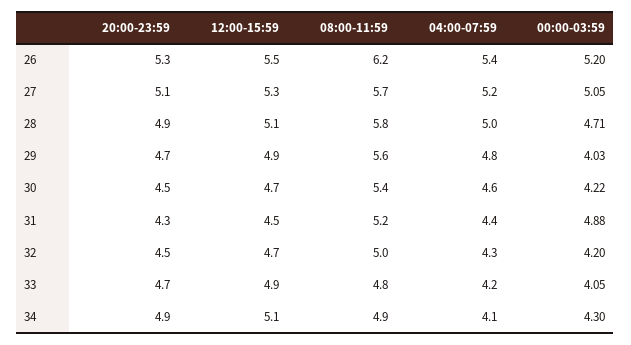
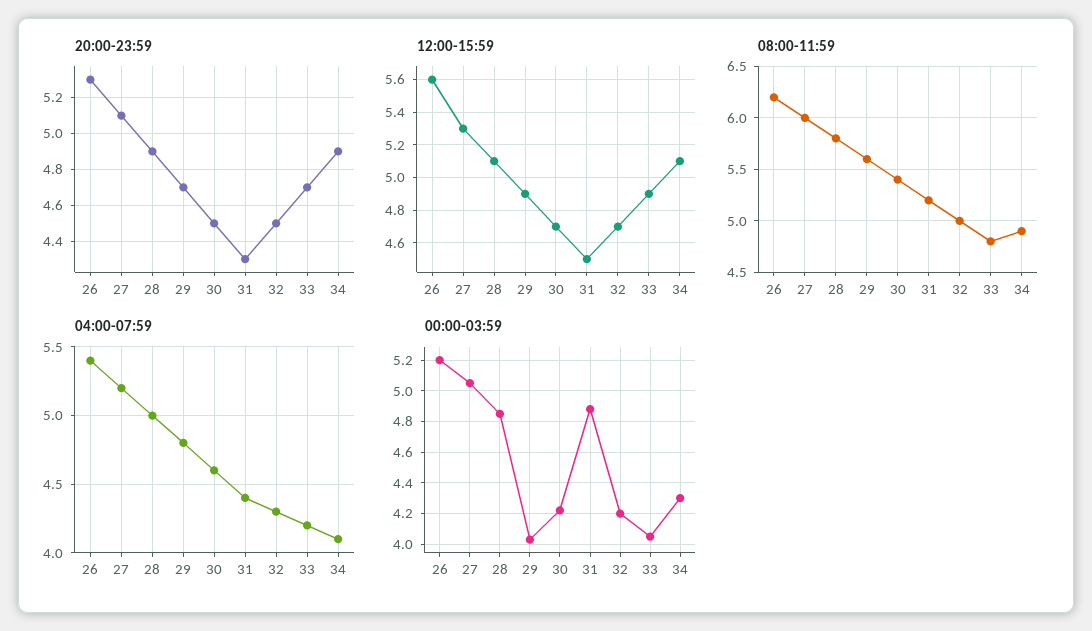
  {
    "20:00-23:59": {
      "26": 5.3,
      "27": 5.1,
      "28": 4.9,
      "29": 4.7,
      "30": 4.5,
      "31": 4.3,
      "32": 4.5,
      "33": 4.7,
      "34": 4.9
    },
    "12:00-15:59": {
-     "26": 5.5,
+     "26": 5.6,
      "27": 5.3,
      "28": 5.1,
      "29": 4.9,
      "30": 4.7,
      "31": 4.5,
      "32": 4.7,
      "33": 4.9,
      "34": 5.1
    },
    "08:00-11:59": {
      "26": 6.2,
-     "27": 5.7,
+     "27": 6,
      "28": 5.8,
      "29": 5.6,
      "30": 5.4,
      "31": 5.2,
      "32": 5,
      "33": 4.8,
      "34": 4.9
    },
    "04:00-07:59": {
      "26": 5.4,
      "27": 5.2,
      "28": 5,
      "29": 4.8,
      "30": 4.6,
      "31": 4.4,
      "32": 4.3,
      "33": 4.2,
      "34": 4.1
    },
    "00:00-03:59": {
      "26": 5.2,
      "27": 5.05,
-     "28": 4.71,
+     "28": 4.85,
      "29": 4.03,
      "30": 4.22,
      "31": 4.88,
      "32": 4.2,
      "33": 4.05,
      "34": 4.3
    }
  }

